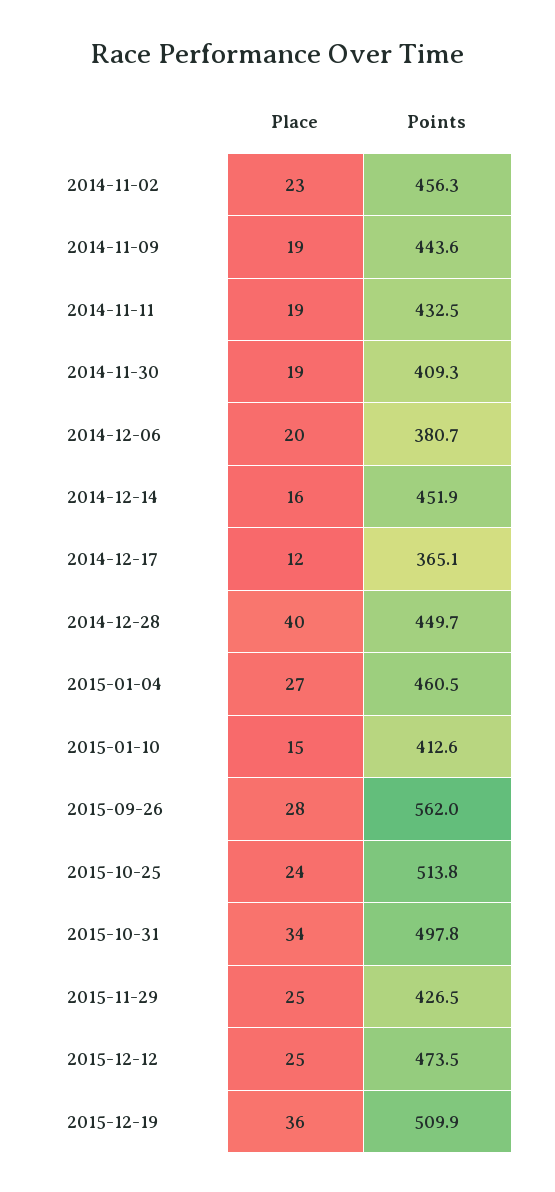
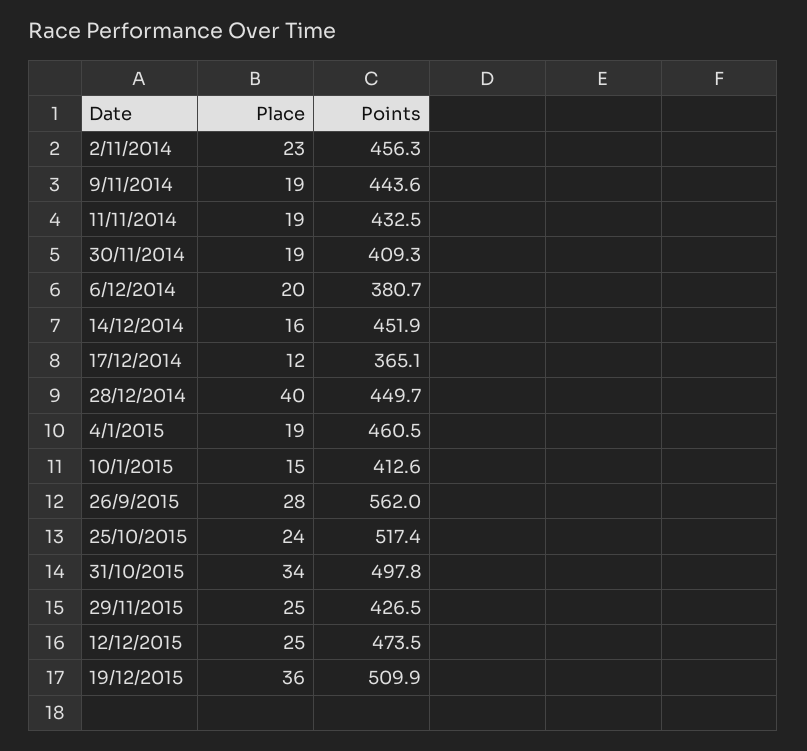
  {
    "Place": {
      "2014-11-02": 23,
      "2014-11-09": 19,
      "2014-11-11": 19,
      "2014-11-30": 19,
      "2014-12-06": 20,
      "2014-12-14": 16,
      "2014-12-17": 12,
      "2014-12-28": 40,
-     "2015-01-04": 27,
+     "2015-01-04": 19,
      "2015-01-10": 15,
      "2015-09-26": 28,
      "2015-10-25": 24,
      "2015-10-31": 34,
      "2015-11-29": 25,
      "2015-12-12": 25,
      "2015-12-19": 36
    },
    "Points": {
      "2014-11-02": 456.3,
      "2014-11-09": 443.6,
      "2014-11-11": 432.5,
      "2014-11-30": 409.3,
      "2014-12-06": 380.7,
      "2014-12-14": 451.9,
      "2014-12-17": 365.1,
      "2014-12-28": 449.7,
      "2015-01-04": 460.5,
      "2015-01-10": 412.6,
      "2015-09-26": 562,
-     "2015-10-25": 513.8,
+     "2015-10-25": 517.4,
      "2015-10-31": 497.8,
      "2015-11-29": 426.5,
      "2015-12-12": 473.5,
      "2015-12-19": 509.9
    }
  }

